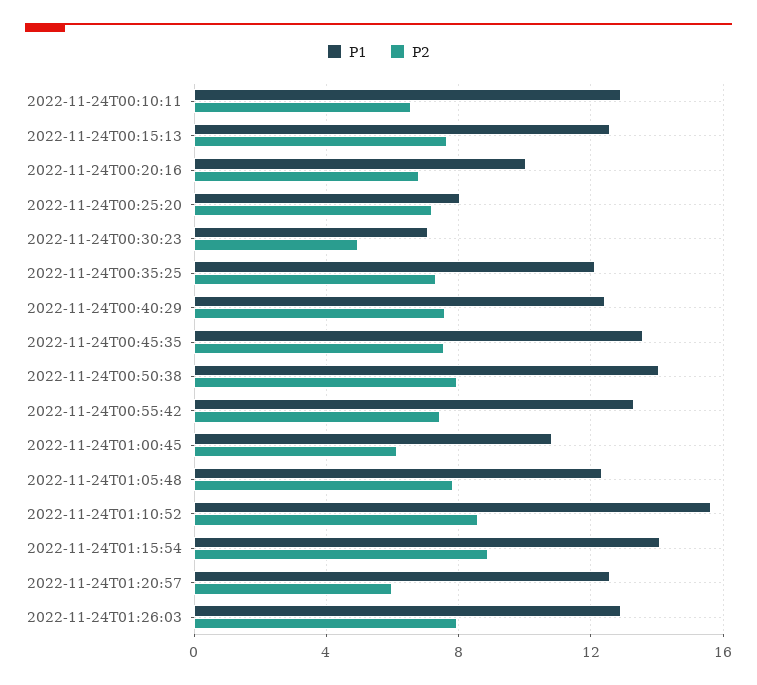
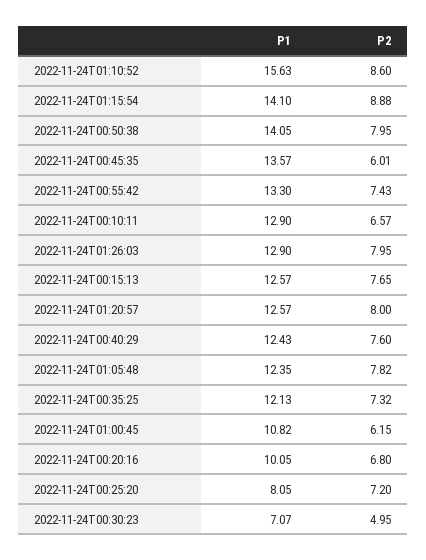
  {
    "P1": {
      "2022-11-24T00:10:11": 12.9,
      "2022-11-24T00:15:13": 12.57,
      "2022-11-24T00:20:16": 10.05,
      "2022-11-24T00:25:20": 8.05,
      "2022-11-24T00:30:23": 7.07,
      "2022-11-24T00:35:25": 12.13,
      "2022-11-24T00:40:29": 12.43,
      "2022-11-24T00:45:35": 13.57,
      "2022-11-24T00:50:38": 14.05,
      "2022-11-24T00:55:42": 13.3,
      "2022-11-24T01:00:45": 10.82,
      "2022-11-24T01:05:48": 12.35,
      "2022-11-24T01:10:52": 15.63,
      "2022-11-24T01:15:54": 14.1,
      "2022-11-24T01:20:57": 12.57,
      "2022-11-24T01:26:03": 12.9
    },
    "P2": {
      "2022-11-24T00:10:11": 6.57,
      "2022-11-24T00:15:13": 7.65,
      "2022-11-24T00:20:16": 6.8,
      "2022-11-24T00:25:20": 7.2,
      "2022-11-24T00:30:23": 4.95,
      "2022-11-24T00:35:25": 7.32,
      "2022-11-24T00:40:29": 7.6,
-     "2022-11-24T00:45:35": 7.5,
+     "2022-11-24T00:45:35": 6.01,
      "2022-11-24T00:50:38": 7.95,
      "2022-11-24T00:55:42": 7.43,
      "2022-11-24T01:00:45": 6.15,
      "2022-11-24T01:05:48": 7.82,
      "2022-11-24T01:10:52": 8.6,
      "2022-11-24T01:15:54": 8.88,
-     "2022-11-24T01:20:57": 6,
+     "2022-11-24T01:20:57": 8,
      "2022-11-24T01:26:03": 7.95
    }
  }

